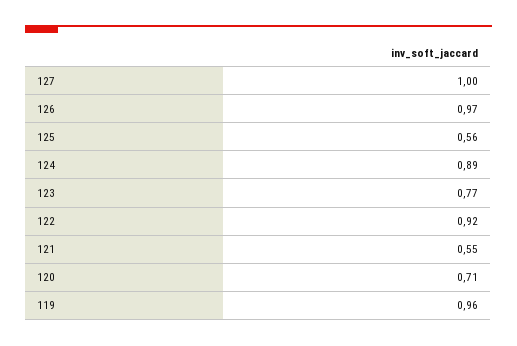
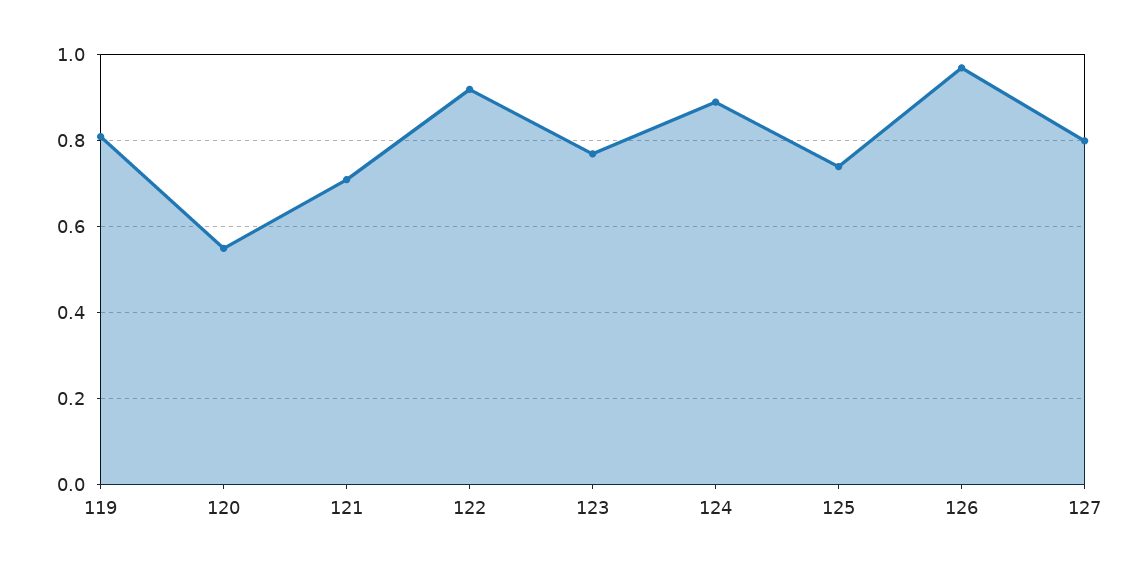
  {
-   "127": 1,
+   "127": 0.8,
    "126": 0.97,
-   "125": 0.56,
+   "125": 0.75,
    "124": 0.89,
    "123": 0.77,
    "122": 0.92,
-   "121": 0.55,
+   "121": 0.7,
-   "120": 0.71,
+   "120": 0.55,
-   "119": 0.96
+   "119": 0.8
  }

